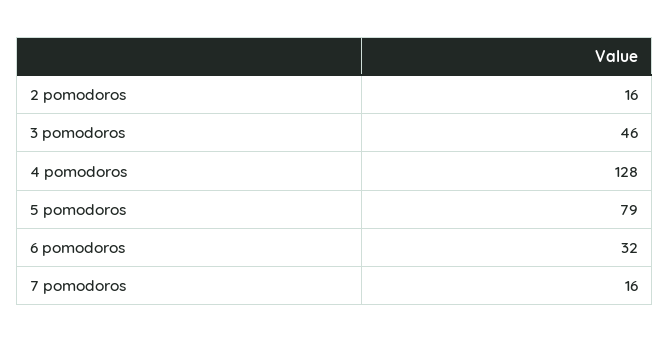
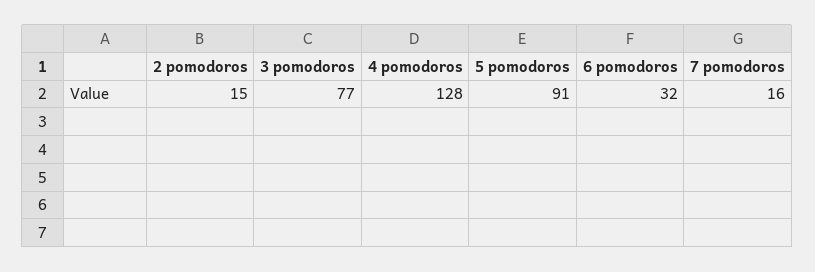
  {
-   "2 pomodoros": 16,
+   "2 pomodoros": 15,
-   "3 pomodoros": 46,
+   "3 pomodoros": 77,
    "4 pomodoros": 128,
-   "5 pomodoros": 79,
+   "5 pomodoros": 91,
    "6 pomodoros": 32,
    "7 pomodoros": 16
  }

